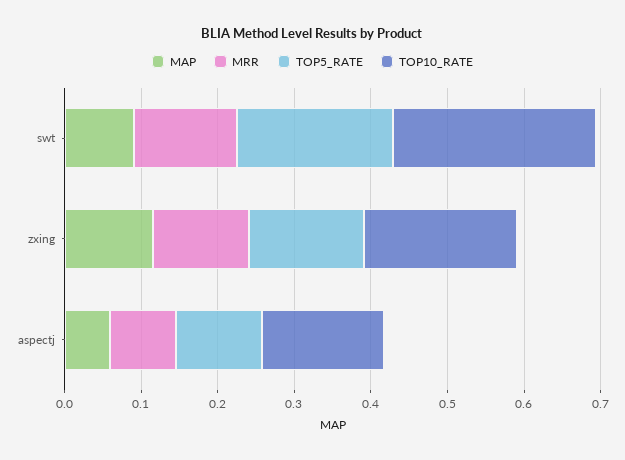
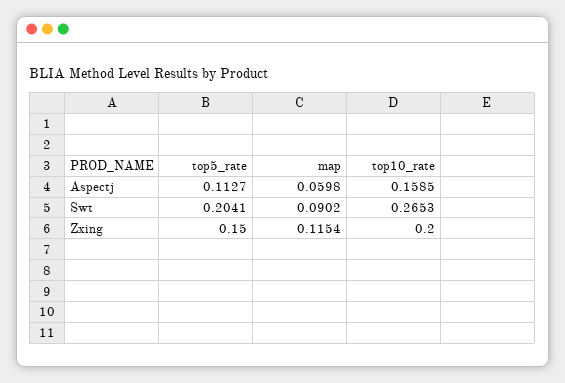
  {
    "MAP": {
      "swt": 0.0902,
      "zxing": 0.1154,
      "aspectj": 0.0598
    },
-   "MRR": {
-     "swt": 0.14,
-     "zxing": 0.12,
-     "aspectj": 0.08
-   },
    "TOP5_RATE": {
      "swt": 0.2041,
      "zxing": 0.15,
      "aspectj": 0.1127
    },
    "TOP10_RATE": {
      "swt": 0.2653,
      "zxing": 0.2,
      "aspectj": 0.1585
    }
  }

